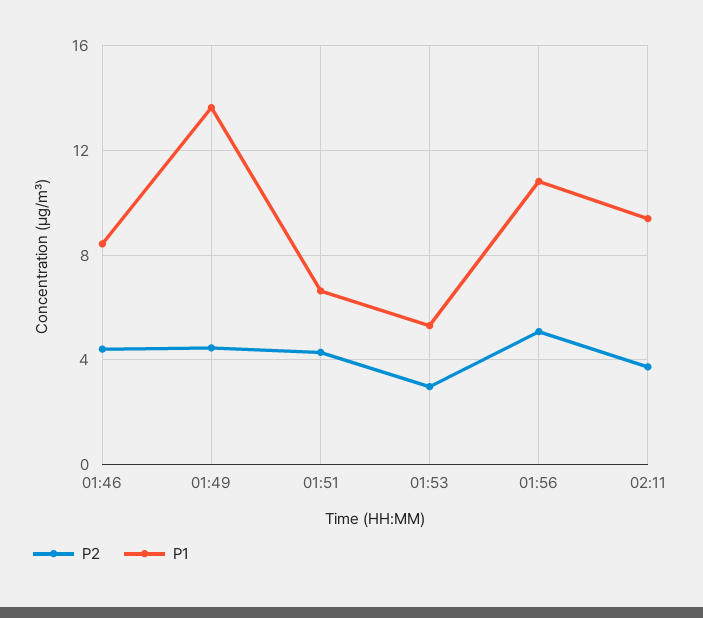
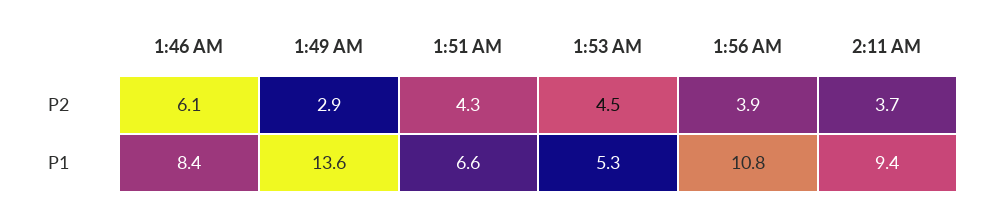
  {
    "P2": {
-     "01:46": 4.5,
+     "01:46": 6.1,
-     "01:49": 4.5,
+     "01:49": 2.9,
      "01:51": 4.3,
-     "01:53": 3,
+     "01:53": 4.5,
-     "01:56": 5,
+     "01:56": 3.9,
      "02:11": 3.7
    },
    "P1": {
      "01:46": 8.4,
      "01:49": 13.6,
      "01:51": 6.6,
      "01:53": 5.3,
      "01:56": 10.8,
      "02:11": 9.4
    }
  }

